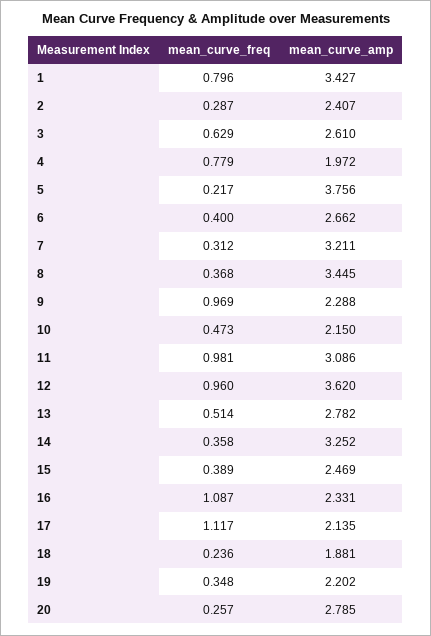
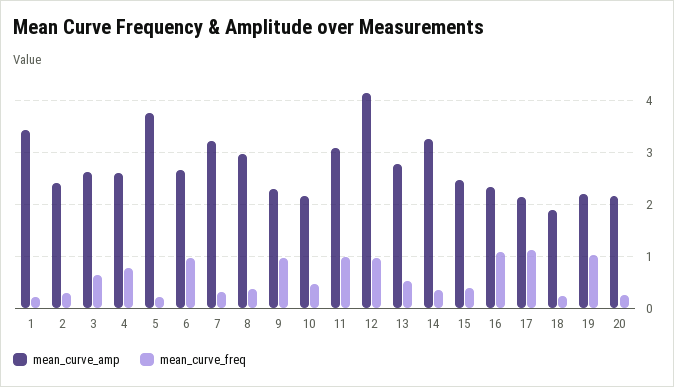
  {
    "mean_curve_freq": {
-     "1": 0.796,
+     "1": 0.2,
      "2": 0.287,
      "3": 0.629,
      "4": 0.779,
      "5": 0.217,
-     "6": 0.4,
+     "6": 1,
      "7": 0.312,
      "8": 0.368,
      "9": 0.969,
      "10": 0.473,
      "11": 0.981,
      "12": 0.96,
      "13": 0.514,
      "14": 0.358,
      "15": 0.389,
      "16": 1.087,
      "17": 1.117,
      "18": 0.236,
-     "19": 0.348,
+     "19": 1,
      "20": 0.257
    },
    "mean_curve_amp": {
      "1": 3.427,
      "2": 2.407,
      "3": 2.61,
-     "4": 1.972,
+     "4": 2.6,
      "5": 3.756,
      "6": 2.662,
      "7": 3.211,
-     "8": 3.445,
+     "8": 3,
      "9": 2.288,
      "10": 2.15,
      "11": 3.086,
-     "12": 3.62,
+     "12": 4.2,
      "13": 2.782,
      "14": 3.252,
      "15": 2.469,
      "16": 2.331,
      "17": 2.135,
      "18": 1.881,
      "19": 2.202,
-     "20": 2.785
+     "20": 2.2
    }
  }

